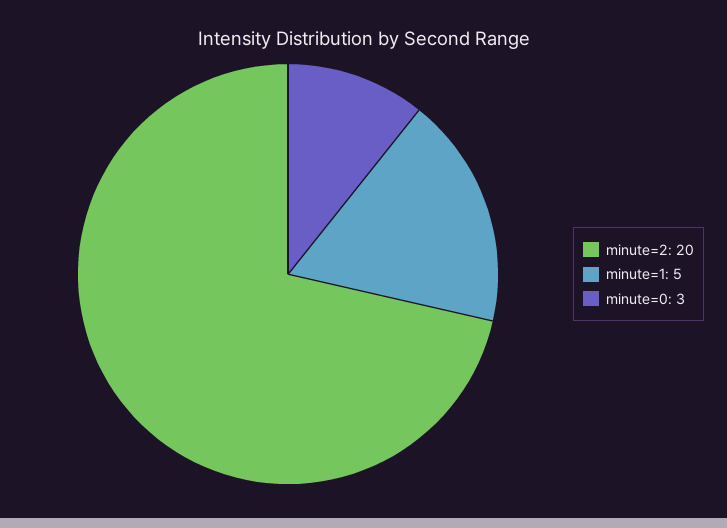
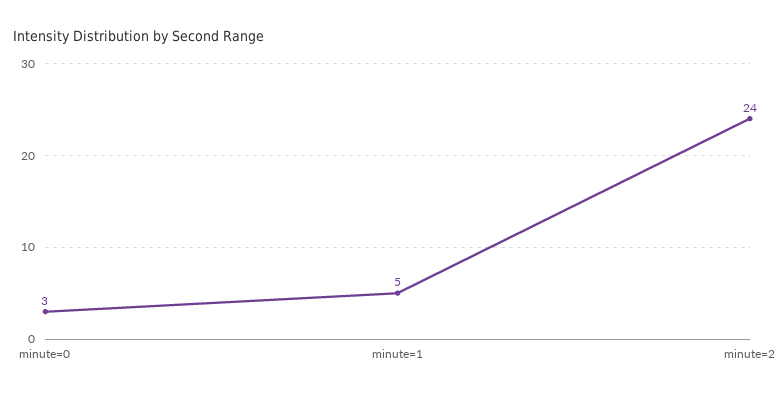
  {
-   "minute=2": 20,
+   "minute=2": 24,
    "minute=1": 5,
    "minute=0": 3
  }

